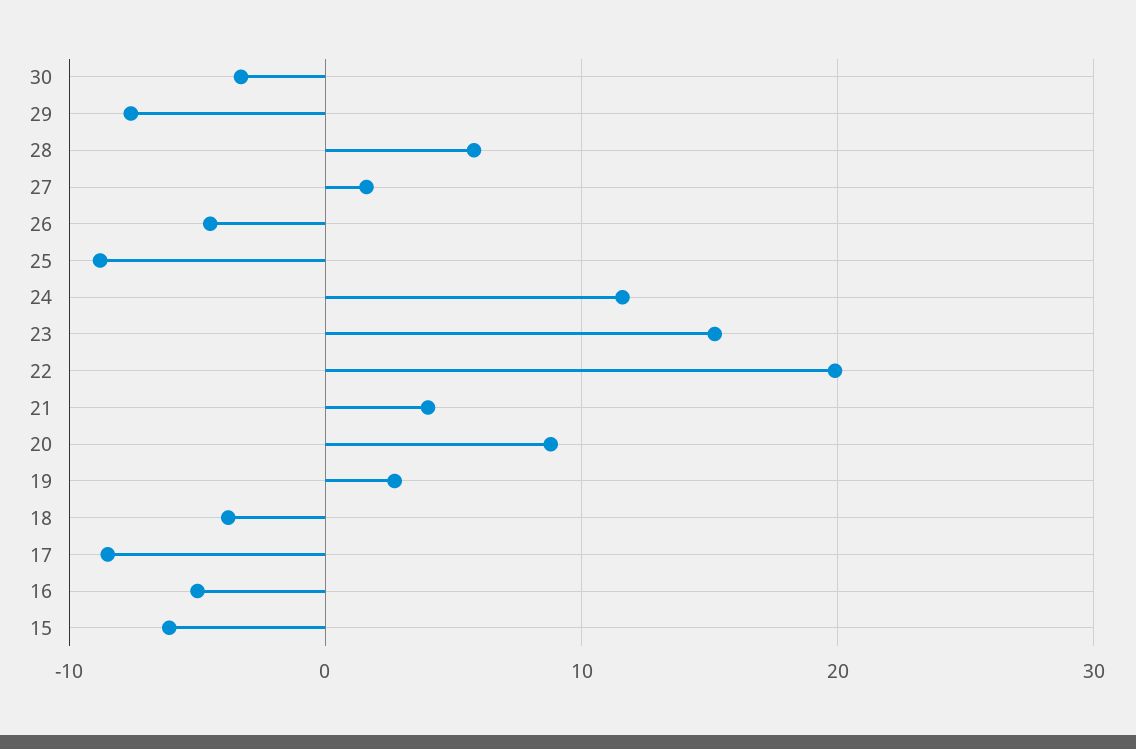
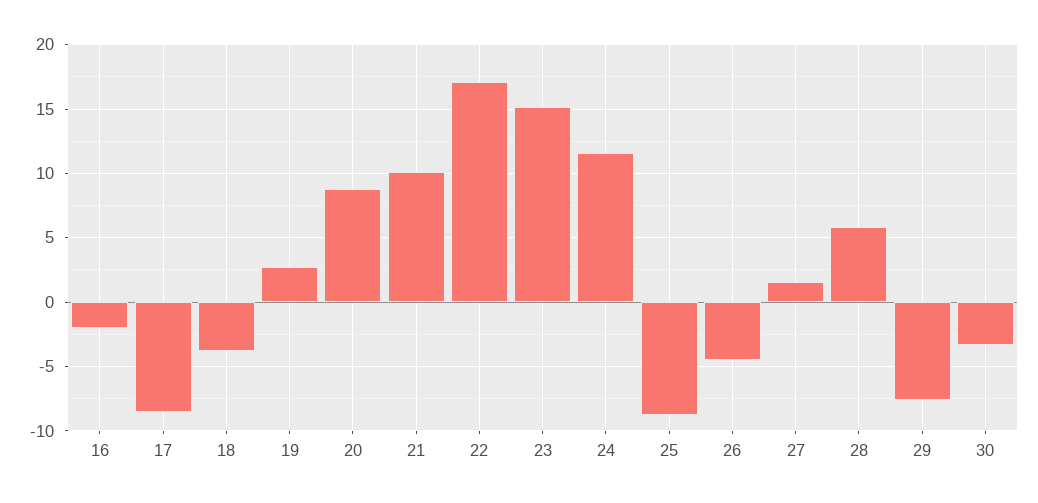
  {
    "30": -3.5,
    "29": -7.5,
    "28": 6,
    "27": 1.5,
    "26": -4.5,
    "25": -9,
    "24": 11.5,
    "23": 15,
-   "22": 20,
+   "22": 17,
-   "21": 4,
+   "21": 10,
    "20": 9,
    "19": 2.5,
    "18": -4,
    "17": -8.5,
-   "16": -5,
+   "16": -2
-   "15": -6
  }

